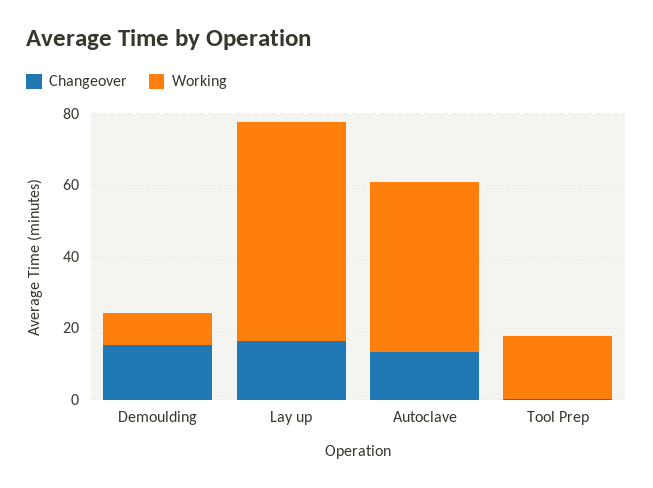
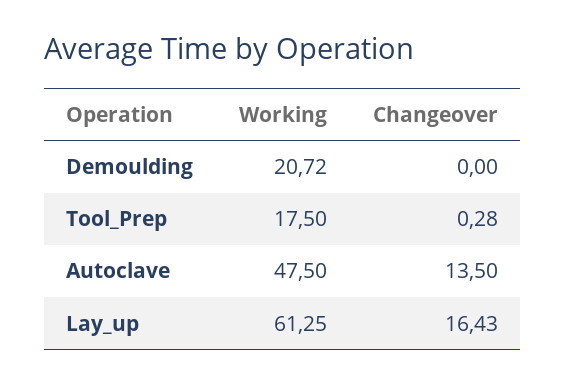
  {
    "Changeover": {
-     "Demoulding": 15,
+     "Demoulding": 0,
      "Lay up": 16.43,
      "Autoclave": 13.5,
      "Tool Prep": 0.28
    },
    "Working": {
-     "Demoulding": 10,
+     "Demoulding": 20.72,
      "Lay up": 61.25,
      "Autoclave": 47.5,
      "Tool Prep": 17.5
    }
  }

